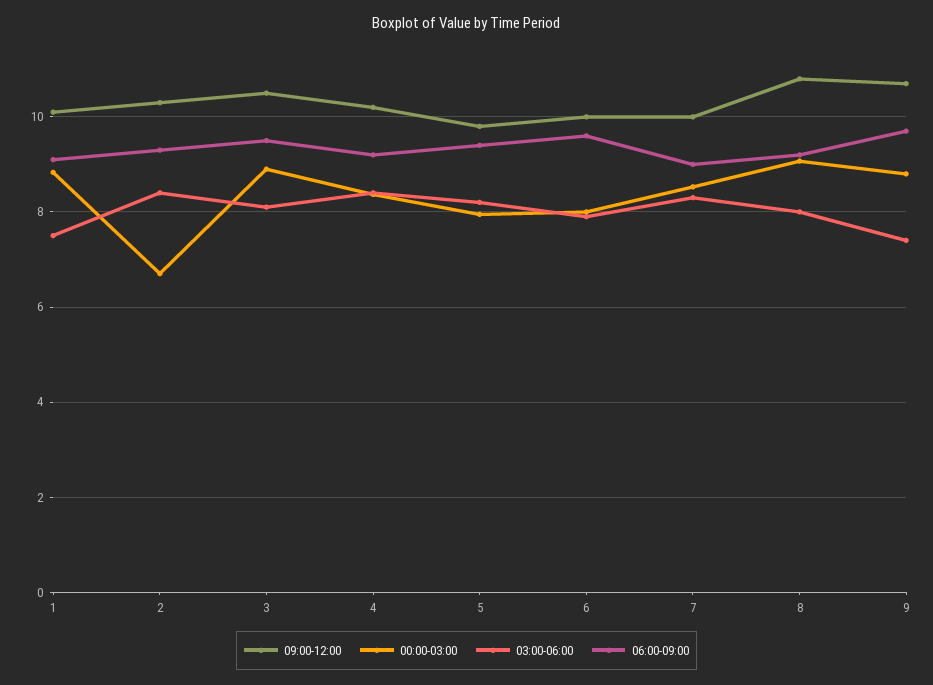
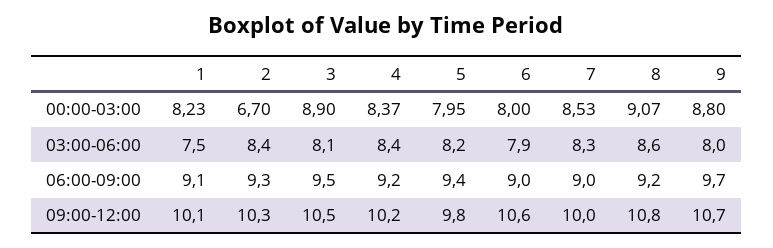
  {
    "09:00-12:00": {
      "1": 10.1,
      "2": 10.3,
      "3": 10.5,
      "4": 10.2,
      "5": 9.8,
-     "6": 10,
+     "6": 10.6,
      "7": 10,
      "8": 10.8,
      "9": 10.7
    },
    "00:00-03:00": {
-     "1": 8.8,
+     "1": 8.23,
      "2": 6.7,
      "3": 8.9,
      "4": 8.37,
      "5": 7.95,
      "6": 8,
      "7": 8.53,
      "8": 9.07,
      "9": 8.8
    },
    "03:00-06:00": {
      "1": 7.5,
      "2": 8.4,
      "3": 8.1,
      "4": 8.4,
      "5": 8.2,
      "6": 7.9,
      "7": 8.3,
-     "8": 8,
+     "8": 8.6,
-     "9": 7.4
+     "9": 8
    },
    "06:00-09:00": {
      "1": 9.1,
      "2": 9.3,
      "3": 9.5,
      "4": 9.2,
      "5": 9.4,
-     "6": 9.6,
+     "6": 9,
      "7": 9,
      "8": 9.2,
      "9": 9.7
    }
  }

